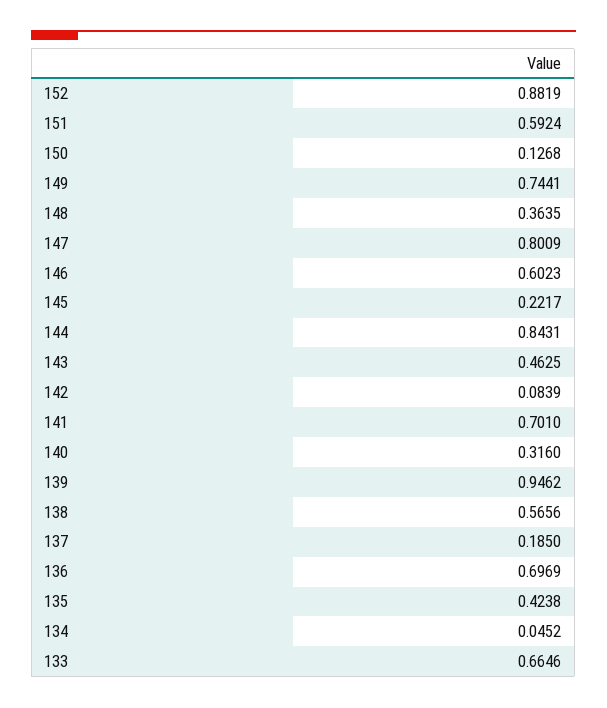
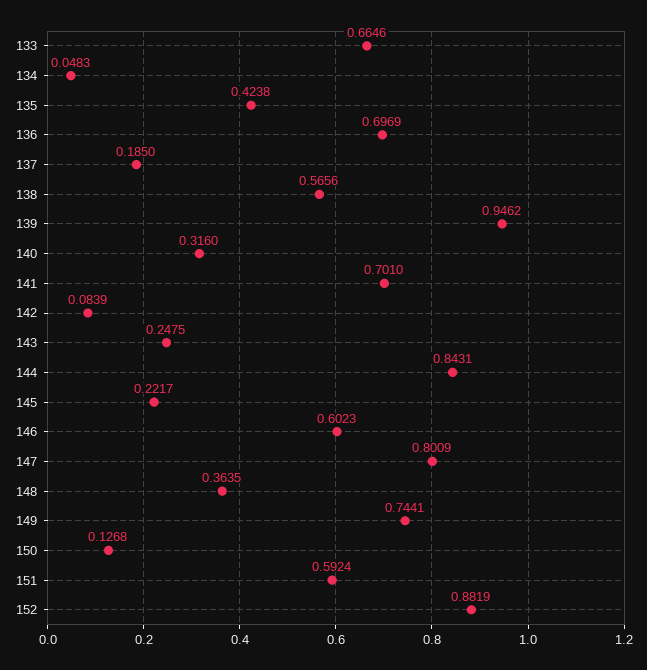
  {
    "152": 0.8819,
    "151": 0.5924,
    "150": 0.1268,
    "149": 0.7441,
    "148": 0.3635,
    "147": 0.8009,
    "146": 0.6023,
    "145": 0.2217,
    "144": 0.8431,
-   "143": 0.4625,
+   "143": 0.2475,
    "142": 0.0839,
    "141": 0.701,
    "140": 0.316,
    "139": 0.9462,
    "138": 0.5656,
    "137": 0.185,
    "136": 0.6969,
    "135": 0.4238,
-   "134": 0.0452,
+   "134": 0.0483,
    "133": 0.6646
  }

